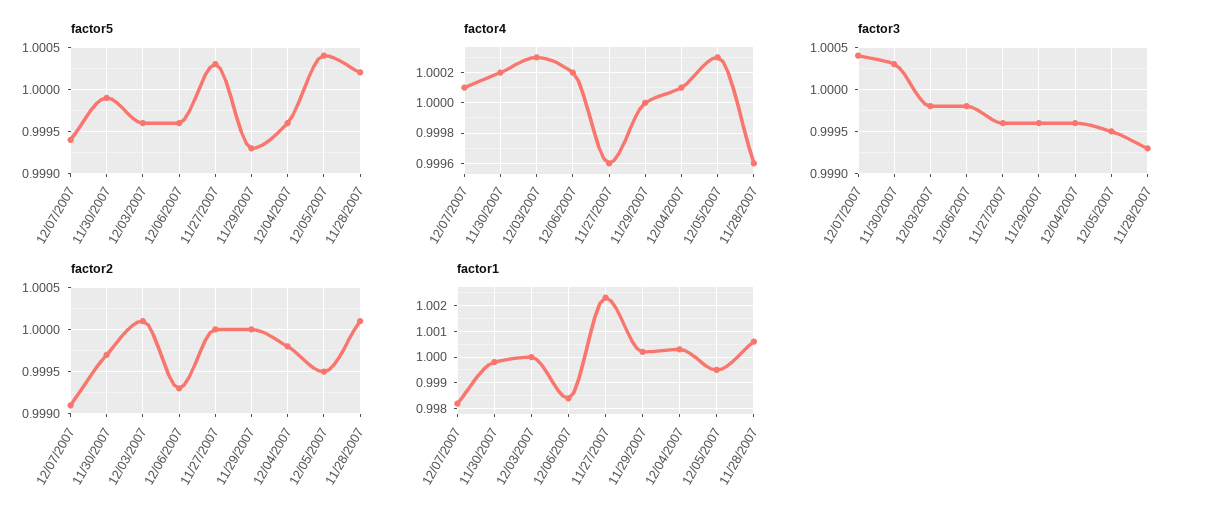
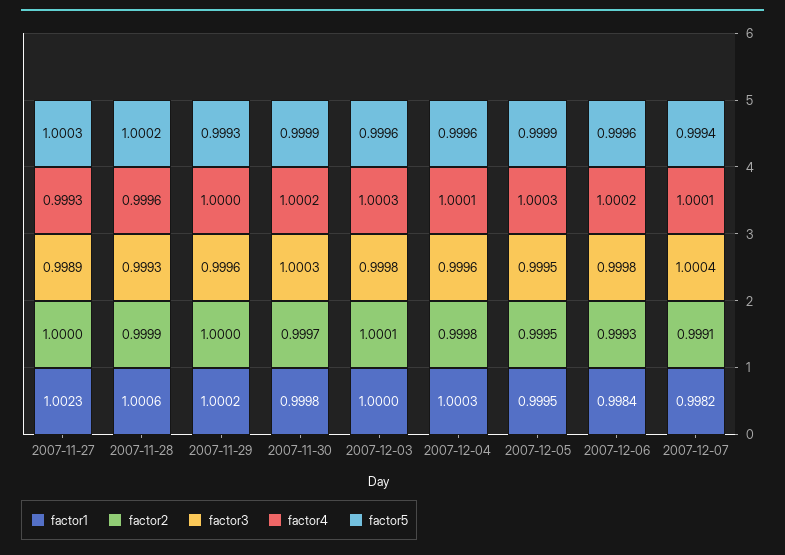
  {
    "factor5": {
      "12/07/2007": 0.9994,
      "11/30/2007": 0.9999,
      "12/03/2007": 0.9996,
      "12/06/2007": 0.9996,
      "11/27/2007": 1.0003,
      "11/29/2007": 0.9993,
      "12/04/2007": 0.9996,
-     "12/05/2007": 1.0004,
+     "12/05/2007": 0.9999,
      "11/28/2007": 1.0002
    },
    "factor4": {
      "12/07/2007": 1.0001,
      "11/30/2007": 1.0002,
      "12/03/2007": 1.0003,
      "12/06/2007": 1.0002,
-     "11/27/2007": 0.9996,
+     "11/27/2007": 0.9993,
      "11/29/2007": 1,
      "12/04/2007": 1.0001,
      "12/05/2007": 1.0003,
      "11/28/2007": 0.9996
    },
    "factor3": {
      "12/07/2007": 1.0004,
      "11/30/2007": 1.0003,
      "12/03/2007": 0.9998,
      "12/06/2007": 0.9998,
-     "11/27/2007": 0.9996,
+     "11/27/2007": 0.9989,
      "11/29/2007": 0.9996,
      "12/04/2007": 0.9996,
      "12/05/2007": 0.9995,
      "11/28/2007": 0.9993
    },
    "factor2": {
      "12/07/2007": 0.9991,
      "11/30/2007": 0.9997,
      "12/03/2007": 1.0001,
      "12/06/2007": 0.9993,
      "11/27/2007": 1,
      "11/29/2007": 1,
      "12/04/2007": 0.9998,
      "12/05/2007": 0.9995,
-     "11/28/2007": 1.0001
+     "11/28/2007": 0.9999
    },
    "factor1": {
      "12/07/2007": 0.9982,
      "11/30/2007": 0.9998,
      "12/03/2007": 1,
      "12/06/2007": 0.9984,
      "11/27/2007": 1.0023,
      "11/29/2007": 1.0002,
      "12/04/2007": 1.0003,
      "12/05/2007": 0.9995,
      "11/28/2007": 1.0006
    }
  }

